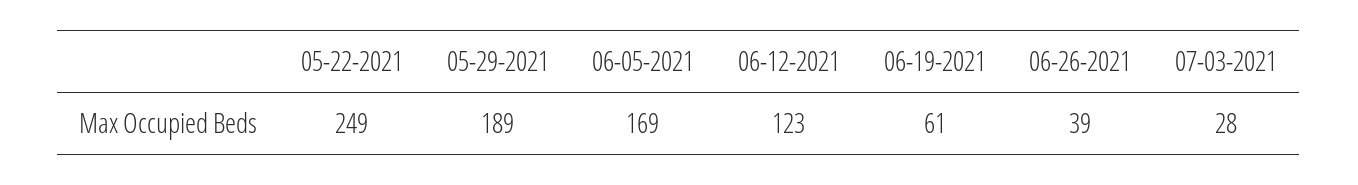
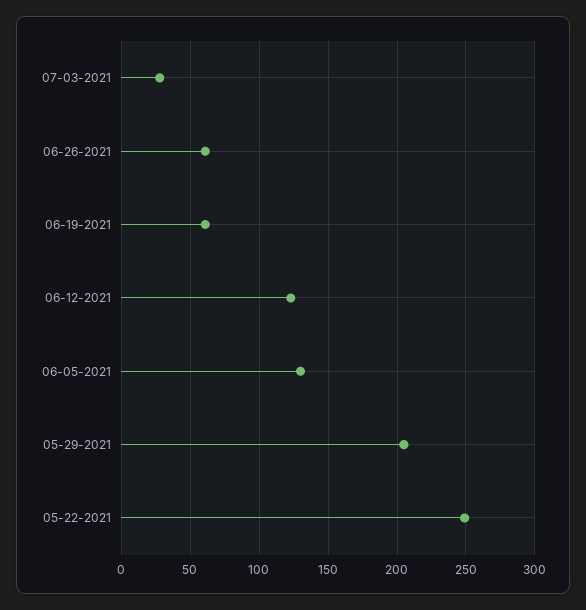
  {
    "05-22-2021": 249,
-   "05-29-2021": 189,
+   "05-29-2021": 205,
-   "06-05-2021": 169,
+   "06-05-2021": 130,
    "06-12-2021": 123,
    "06-19-2021": 61,
-   "06-26-2021": 39,
+   "06-26-2021": 60,
    "07-03-2021": 28
  }

